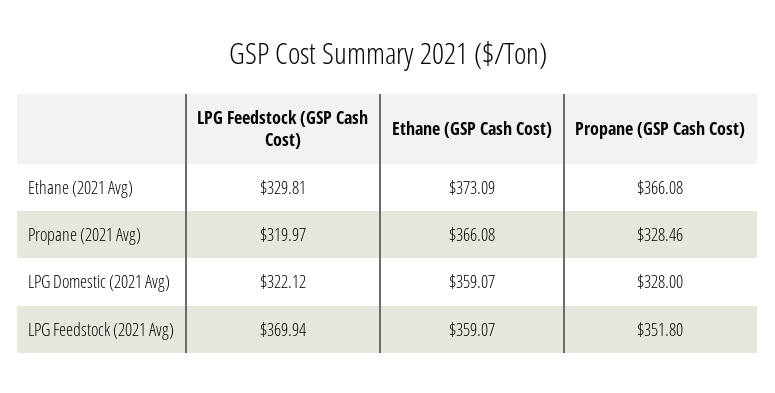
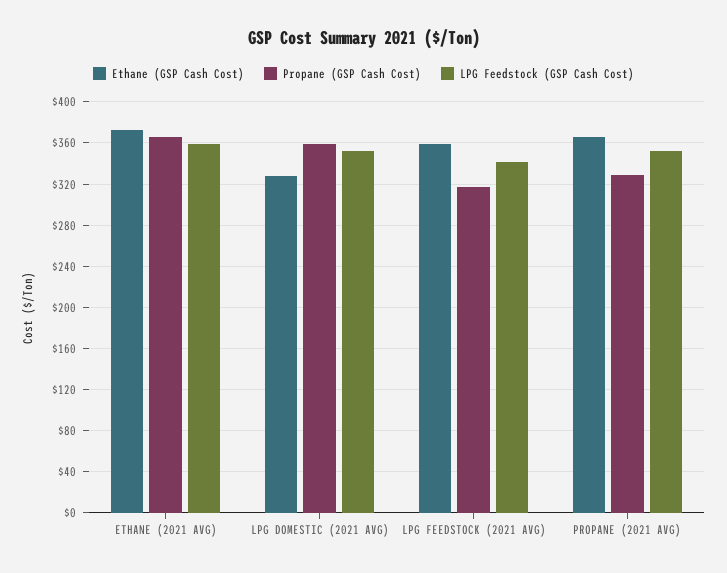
  {
    "LPG Feedstock (GSP Cash Cost)": {
-     "Ethane (2021 Avg)": 329.81,
+     "Ethane (2021 Avg)": 360,
-     "Propane (2021 Avg)": 319.97,
+     "Propane (2021 Avg)": 350,
-     "LPG Domestic (2021 Avg)": 322.12,
+     "LPG Domestic (2021 Avg)": 350,
-     "LPG Feedstock (2021 Avg)": 369.94
+     "LPG Feedstock (2021 Avg)": 340
    },
    "Ethane (GSP Cash Cost)": {
      "Ethane (2021 Avg)": 373.09,
      "Propane (2021 Avg)": 366.08,
-     "LPG Domestic (2021 Avg)": 359.07,
+     "LPG Domestic (2021 Avg)": 330,
      "LPG Feedstock (2021 Avg)": 359.07
    },
    "Propane (GSP Cash Cost)": {
      "Ethane (2021 Avg)": 366.08,
      "Propane (2021 Avg)": 328.46,
-     "LPG Domestic (2021 Avg)": 328,
+     "LPG Domestic (2021 Avg)": 360,
-     "LPG Feedstock (2021 Avg)": 351.8
+     "LPG Feedstock (2021 Avg)": 320
    }
  }

